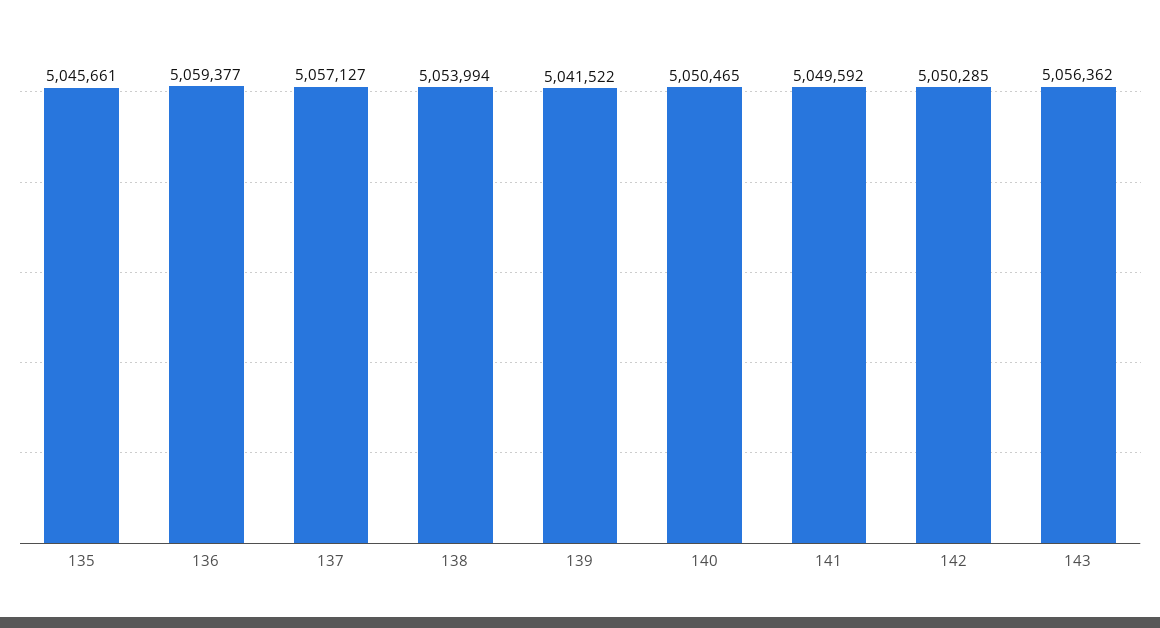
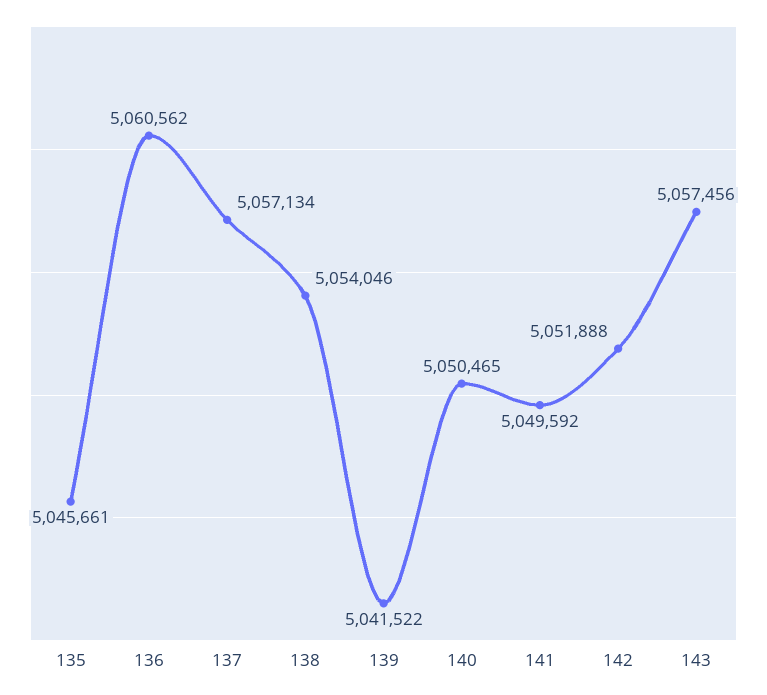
  {
    "135": 5045661,
-   "136": 5059377,
+   "136": 5060562,
-   "137": 5057127,
+   "137": 5057134,
-   "138": 5053994,
+   "138": 5054046,
    "139": 5041522,
    "140": 5050465,
    "141": 5049592,
-   "142": 5050285,
+   "142": 5051888,
-   "143": 5056362
+   "143": 5057456
  }

